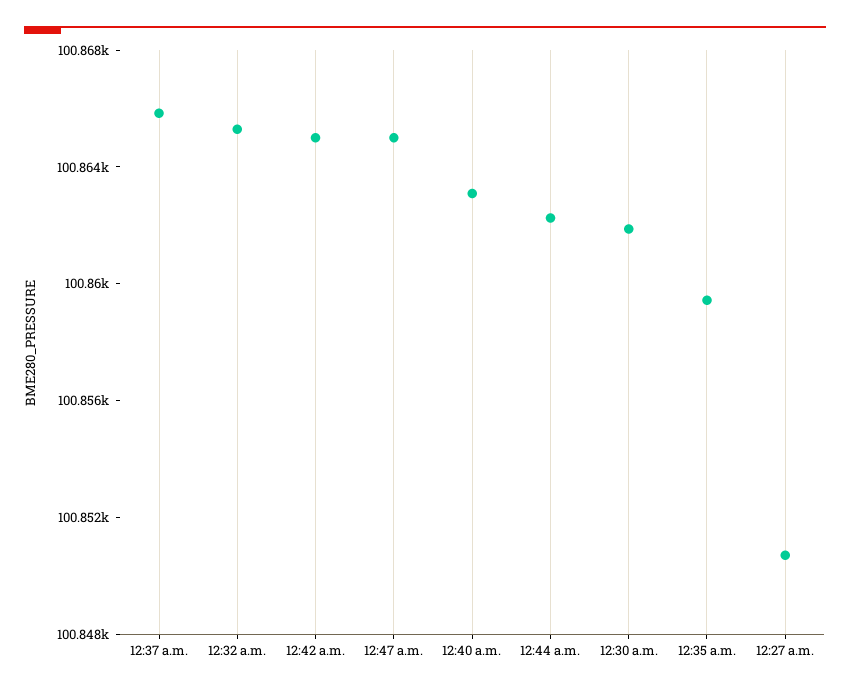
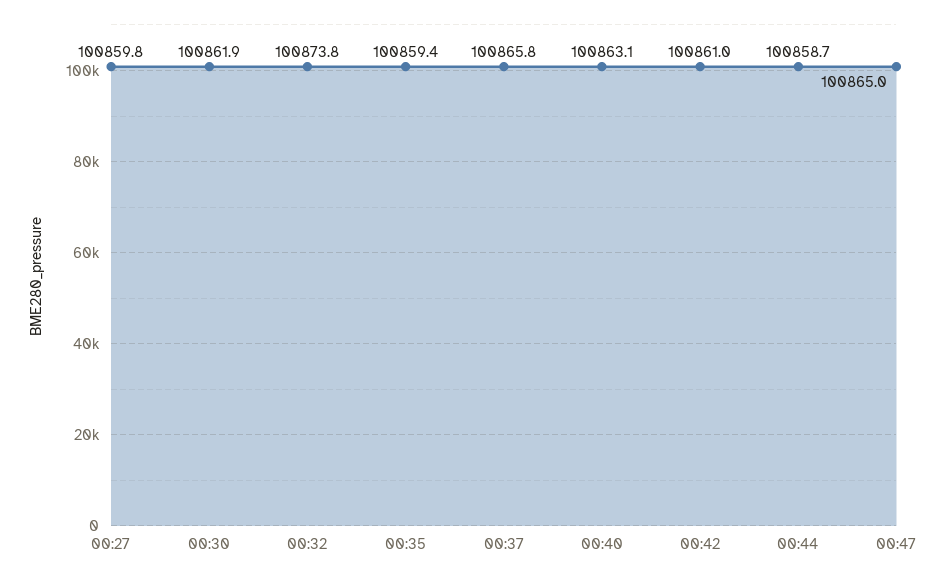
  {
    "12:37 a.m.": 100865.8,
-   "12:32 a.m.": 100865,
+   "12:32 a.m.": 100873.8,
-   "12:42 a.m.": 100865,
+   "12:42 a.m.": 100861,
    "12:47 a.m.": 100865,
    "12:40 a.m.": 100863.1,
-   "12:44 a.m.": 100862,
+   "12:44 a.m.": 100858.7,
    "12:30 a.m.": 100861.9,
    "12:35 a.m.": 100859.4,
-   "12:27 a.m.": 100851
+   "12:27 a.m.": 100859.8
  }

